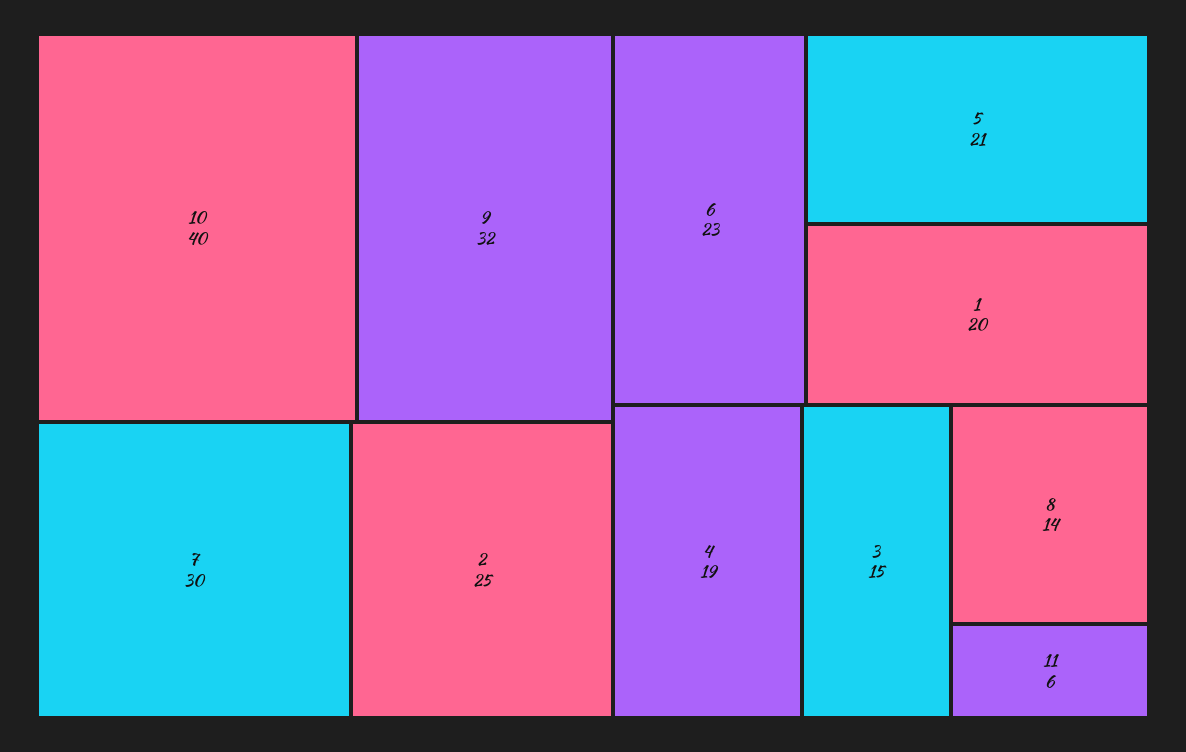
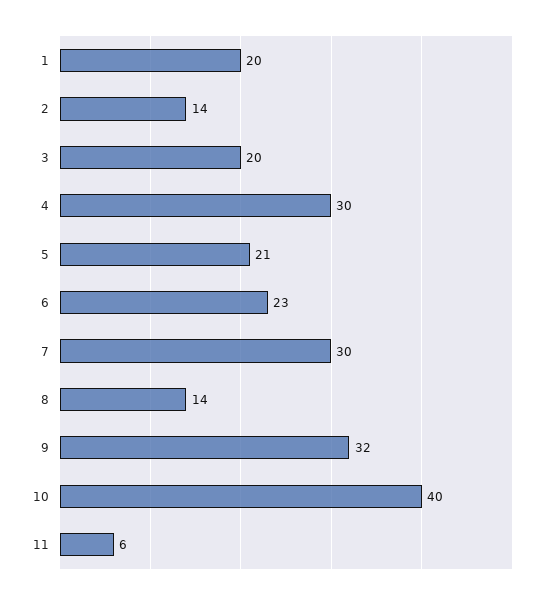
  {
    "10": 40,
    "9": 32,
    "7": 30,
-   "2": 25,
+   "2": 14,
    "6": 23,
    "5": 21,
    "1": 20,
-   "4": 19,
+   "4": 30,
-   "3": 15,
+   "3": 20,
    "8": 14,
    "11": 6
  }

